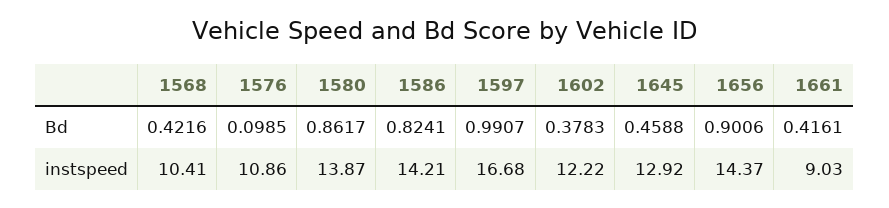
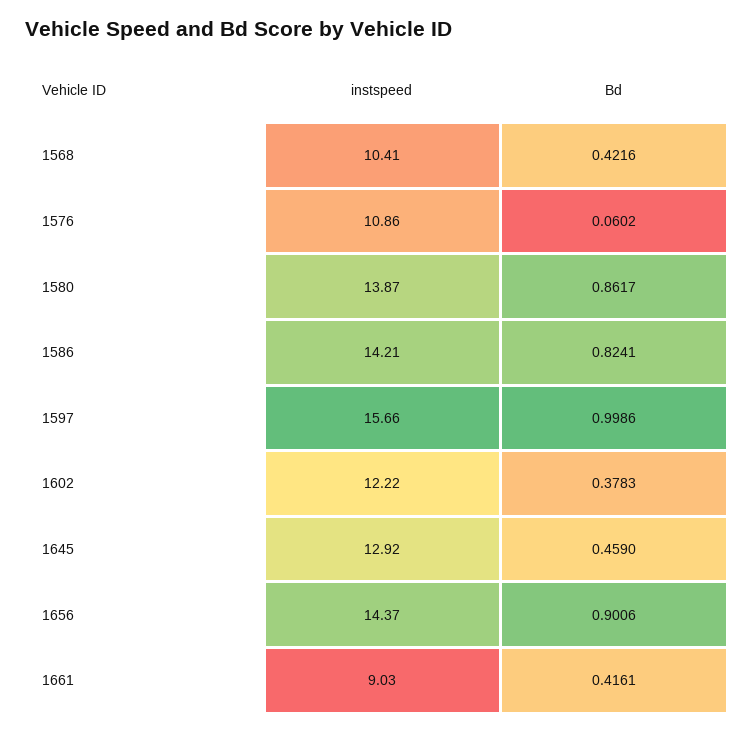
  {
    "1568": {
      "Bd": 0.4216,
      "instspeed": 10.41
    },
    "1576": {
-     "Bd": 0.0985,
+     "Bd": 0.0602,
      "instspeed": 10.86
    },
    "1580": {
      "Bd": 0.8617,
      "instspeed": 13.87
    },
    "1586": {
      "Bd": 0.8241,
      "instspeed": 14.21
    },
    "1597": {
-     "Bd": 0.9907,
+     "Bd": 0.9986,
-     "instspeed": 16.68
+     "instspeed": 15.66
    },
    "1602": {
      "Bd": 0.3783,
      "instspeed": 12.22
    },
    "1645": {
-     "Bd": 0.4588,
+     "Bd": 0.459,
      "instspeed": 12.92
    },
    "1656": {
      "Bd": 0.9006,
      "instspeed": 14.37
    },
    "1661": {
      "Bd": 0.4161,
      "instspeed": 9.03
    }
  }

